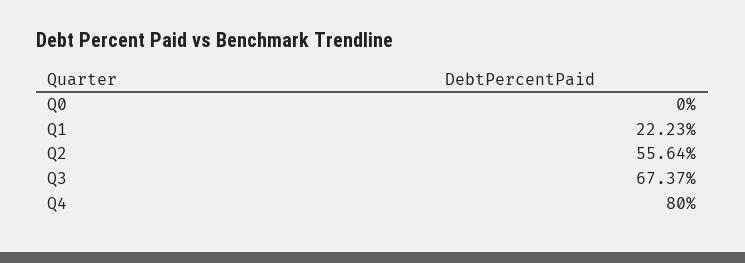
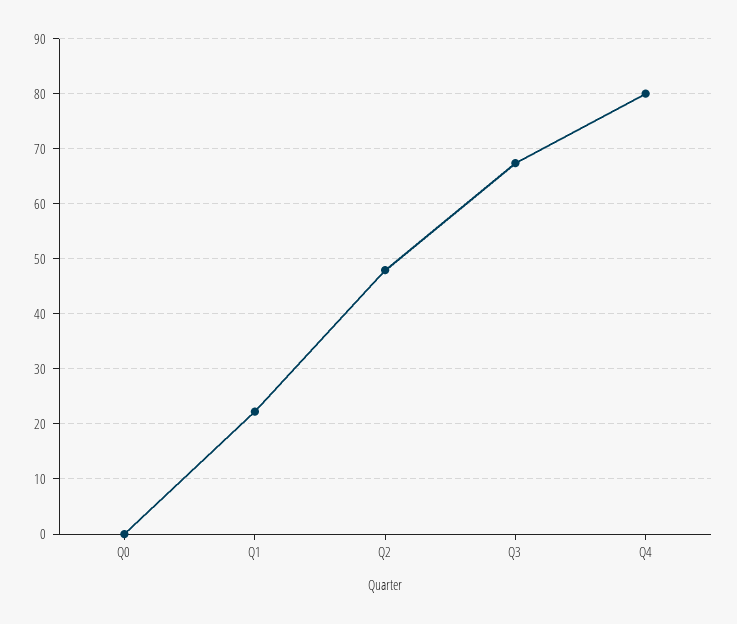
  {
    "Q0": 0,
    "Q1": 22.23,
-   "Q2": 55.64,
+   "Q2": 48,
    "Q3": 67.37,
    "Q4": 80
  }

